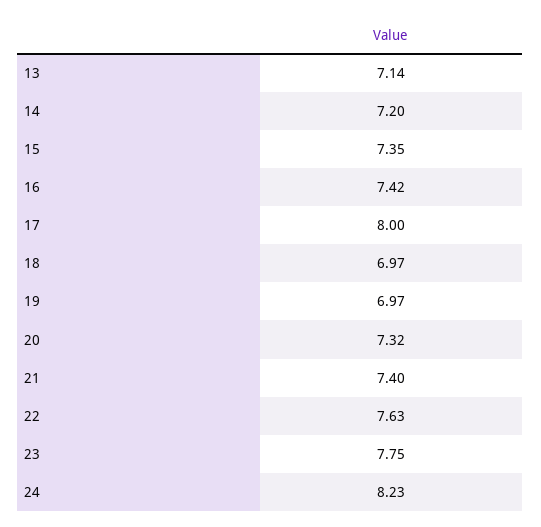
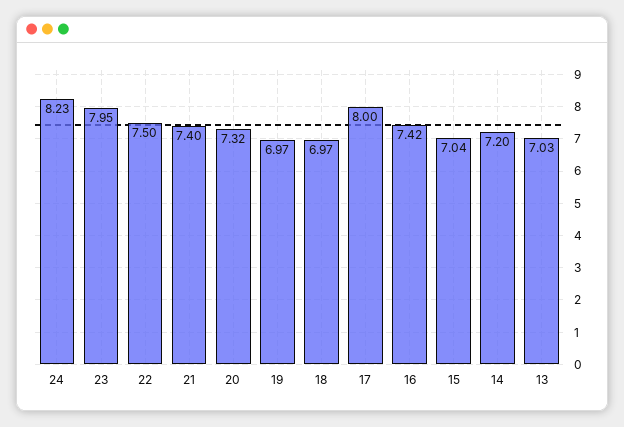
  {
-   "13": 7.14,
+   "13": 7.03,
    "14": 7.2,
-   "15": 7.35,
+   "15": 7.04,
    "16": 7.42,
    "17": 8,
    "18": 6.97,
    "19": 6.97,
    "20": 7.32,
    "21": 7.4,
-   "22": 7.63,
+   "22": 7.5,
-   "23": 7.75,
+   "23": 7.95,
    "24": 8.23
  }

